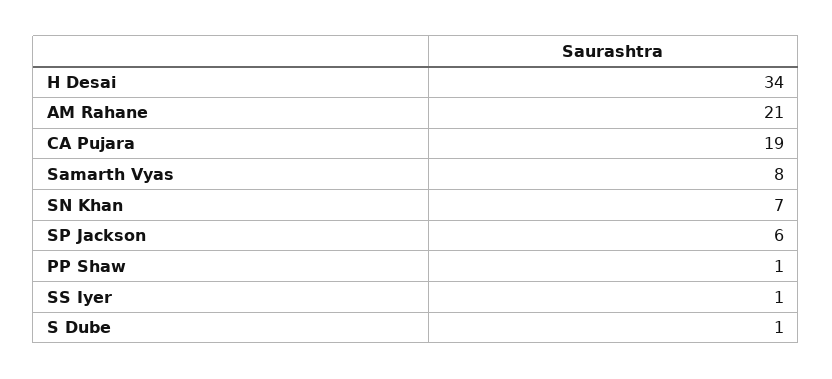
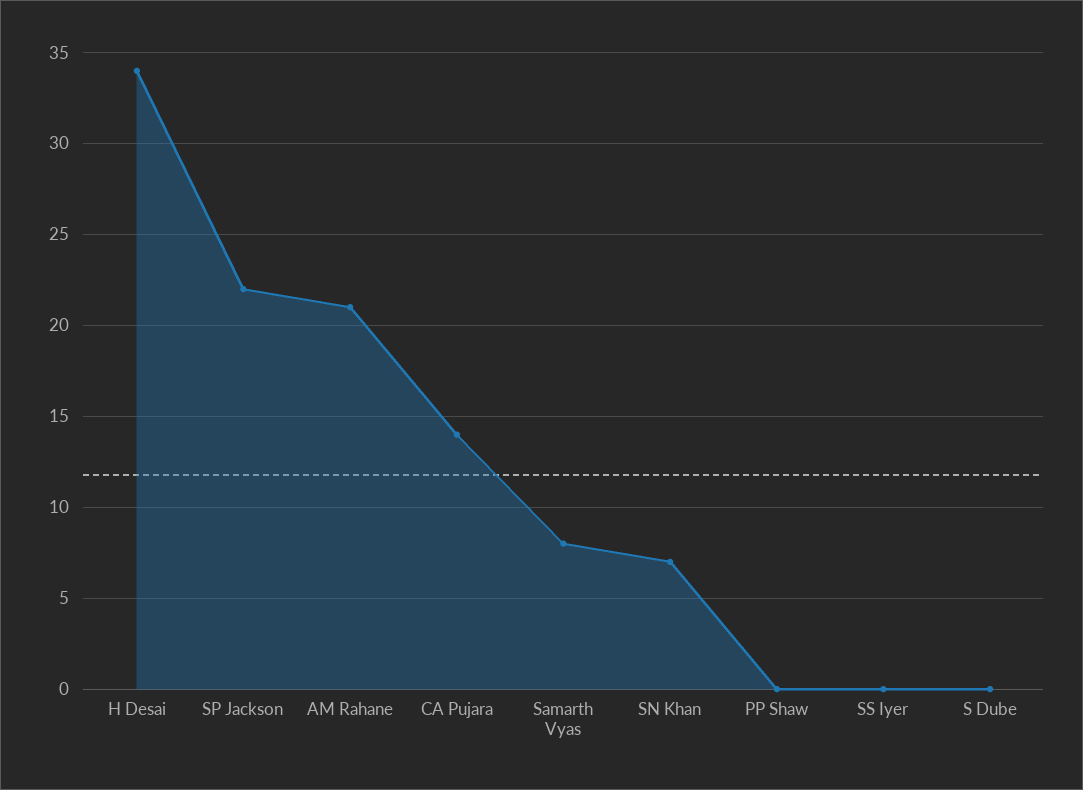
  {
    "H Desai": 34,
    "AM Rahane": 21,
-   "CA Pujara": 19,
+   "CA Pujara": 14,
    "Samarth Vyas": 8,
    "SN Khan": 7,
-   "SP Jackson": 6,
+   "SP Jackson": 22,
-   "PP Shaw": 1,
+   "PP Shaw": 0,
-   "SS Iyer": 1,
+   "SS Iyer": 0,
-   "S Dube": 1
+   "S Dube": 0
  }

